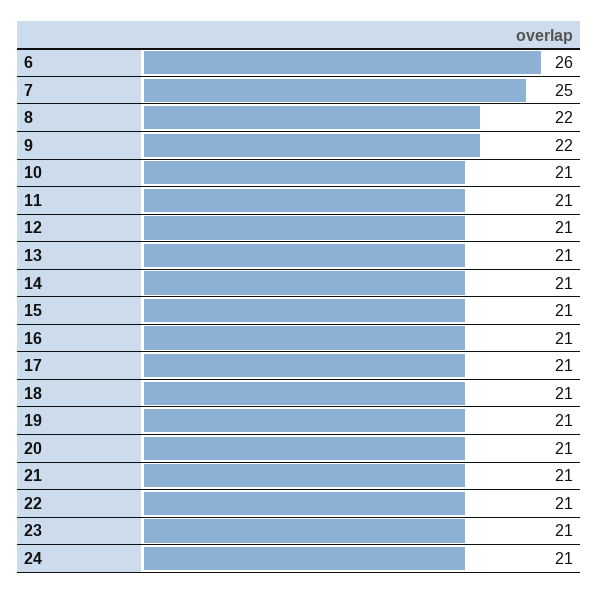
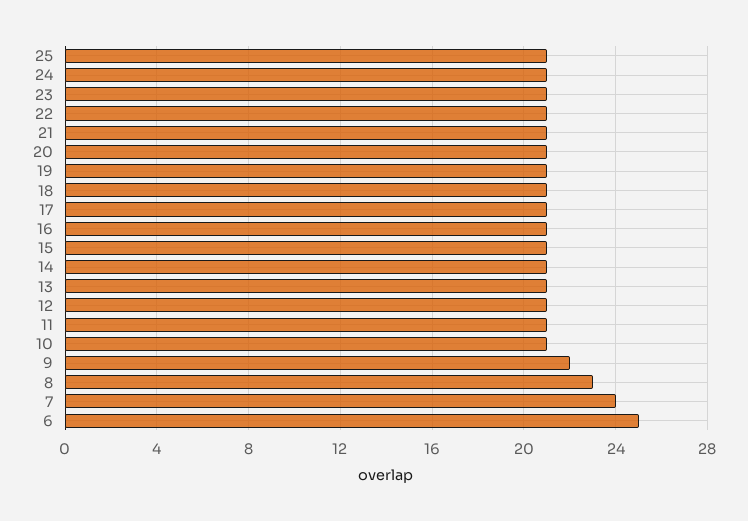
  {
-   "6": 26,
+   "6": 25,
-   "7": 25,
+   "7": 24,
-   "8": 22,
+   "8": 23,
    "9": 22,
    "10": 21,
    "11": 21,
    "12": 21,
    "13": 21,
    "14": 21,
    "15": 21,
    "16": 21,
    "17": 21,
    "18": 21,
    "19": 21,
    "20": 21,
    "21": 21,
    "22": 21,
    "23": 21,
-   "24": 21
+   "24": 21,
+   "25": 21
  }

